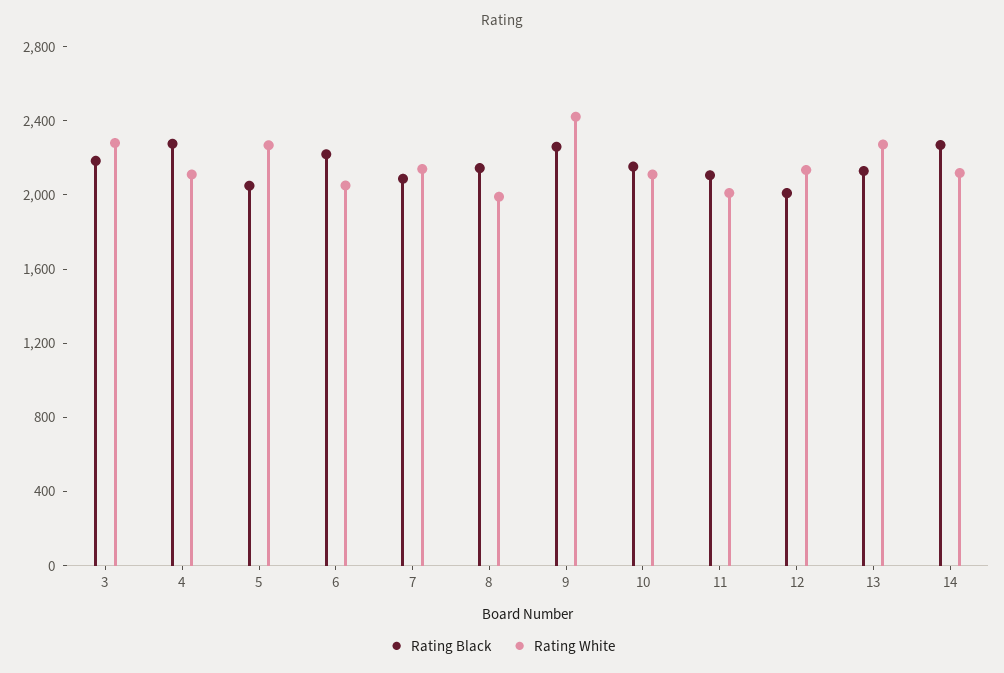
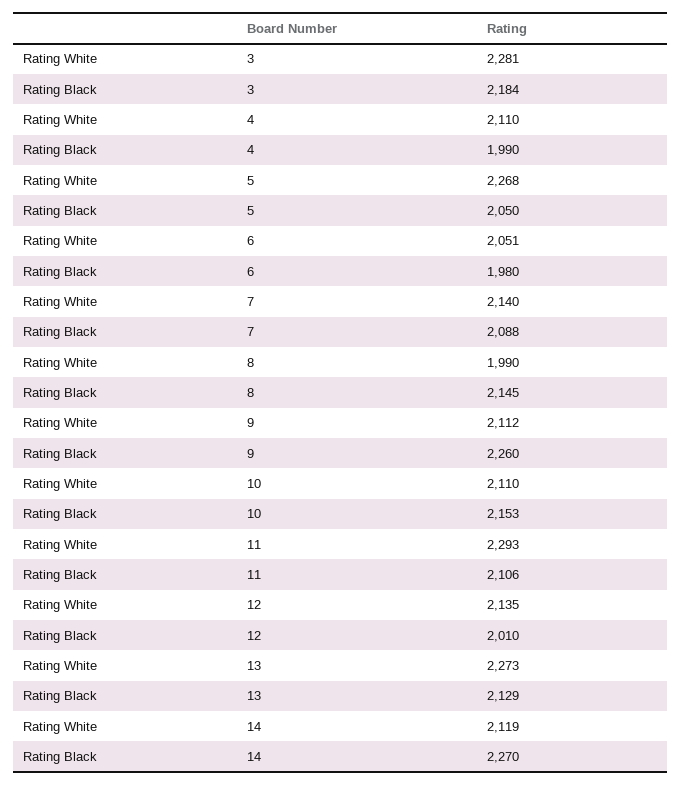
  {
    "Rating Black": {
      "3": 2184,
-     "4": 2300,
+     "4": 1990,
      "5": 2050,
-     "6": 2200,
+     "6": 1980,
      "7": 2088,
      "8": 2145,
      "9": 2260,
      "10": 2153,
      "11": 2106,
      "12": 2010,
      "13": 2129,
      "14": 2270
    },
    "Rating White": {
      "3": 2281,
      "4": 2110,
      "5": 2268,
      "6": 2051,
      "7": 2140,
      "8": 1990,
-     "9": 2400,
+     "9": 2112,
      "10": 2110,
-     "11": 2000,
+     "11": 2293,
      "12": 2135,
      "13": 2273,
      "14": 2119
    }
  }

